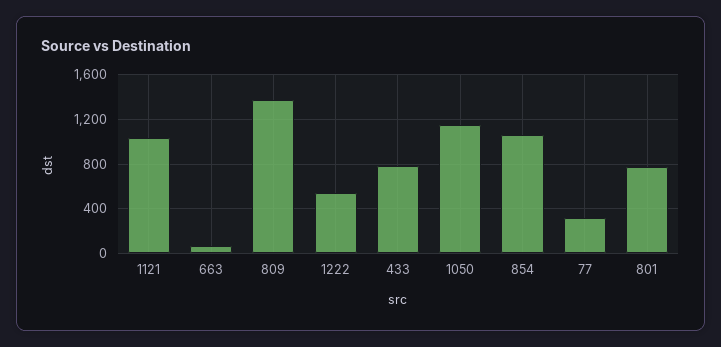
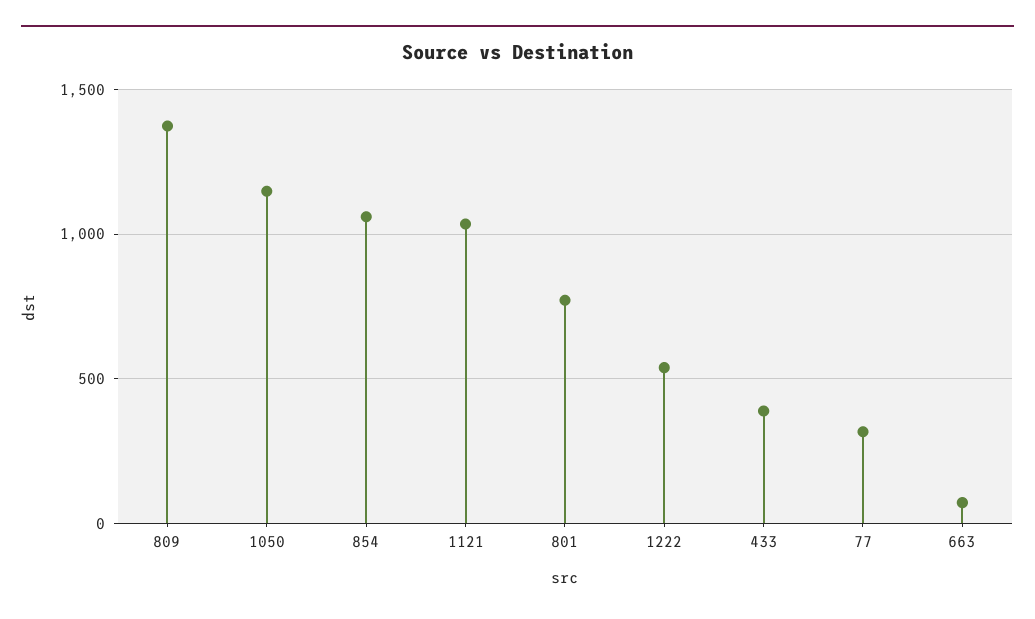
  {
    "1121": 1050,
    "663": 50,
    "809": 1350,
    "1222": 550,
-   "433": 800,
+   "433": 400,
    "1050": 1150,
    "854": 1050,
    "77": 300,
    "801": 750
  }

